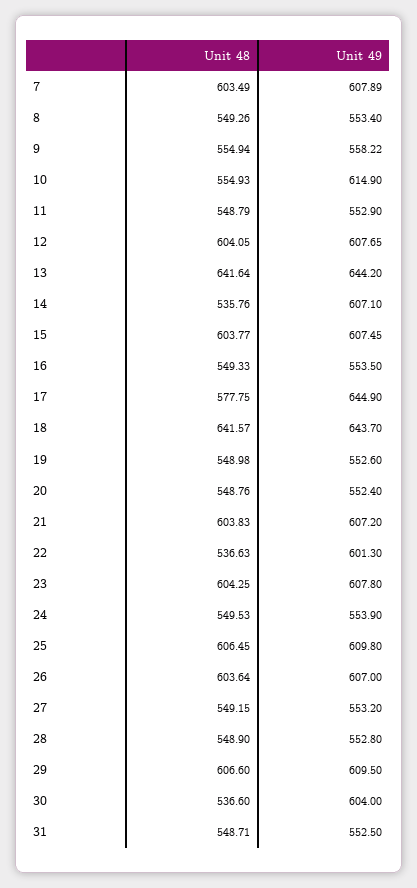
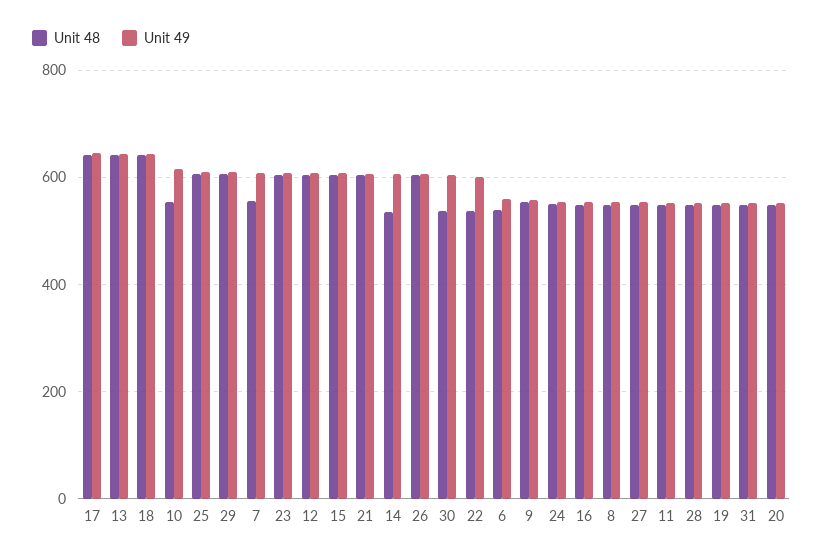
  {
    "Unit 48": {
-     "7": 603.49,
+     "7": 560,
      "8": 549.26,
      "9": 554.94,
      "10": 554.93,
      "11": 548.79,
      "12": 604.05,
      "13": 641.64,
      "14": 535.76,
      "15": 603.77,
      "16": 549.33,
-     "17": 577.75,
+     "17": 640,
      "18": 641.57,
      "19": 548.98,
      "20": 548.76,
      "21": 603.83,
      "22": 536.63,
      "23": 604.25,
      "24": 549.53,
      "25": 606.45,
      "26": 603.64,
      "27": 549.15,
      "28": 548.9,
      "29": 606.6,
      "30": 536.6,
-     "31": 548.71
+     "31": 548.71,
+     "6": 540
    },
    "Unit 49": {
      "7": 607.89,
      "8": 553.4,
      "9": 558.22,
      "10": 614.9,
      "11": 552.9,
      "12": 607.65,
      "13": 644.2,
      "14": 607.1,
      "15": 607.45,
      "16": 553.5,
      "17": 644.9,
      "18": 643.7,
      "19": 552.6,
      "20": 552.4,
      "21": 607.2,
      "22": 601.3,
      "23": 607.8,
      "24": 553.9,
      "25": 609.8,
      "26": 607,
      "27": 553.2,
      "28": 552.8,
      "29": 609.5,
      "30": 604,
-     "31": 552.5
+     "31": 552.5,
+     "6": 560
    }
  }

